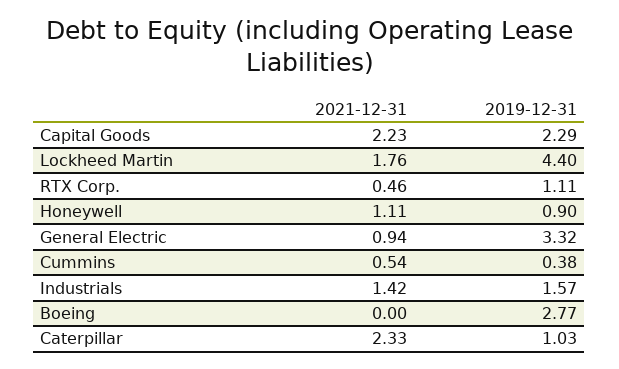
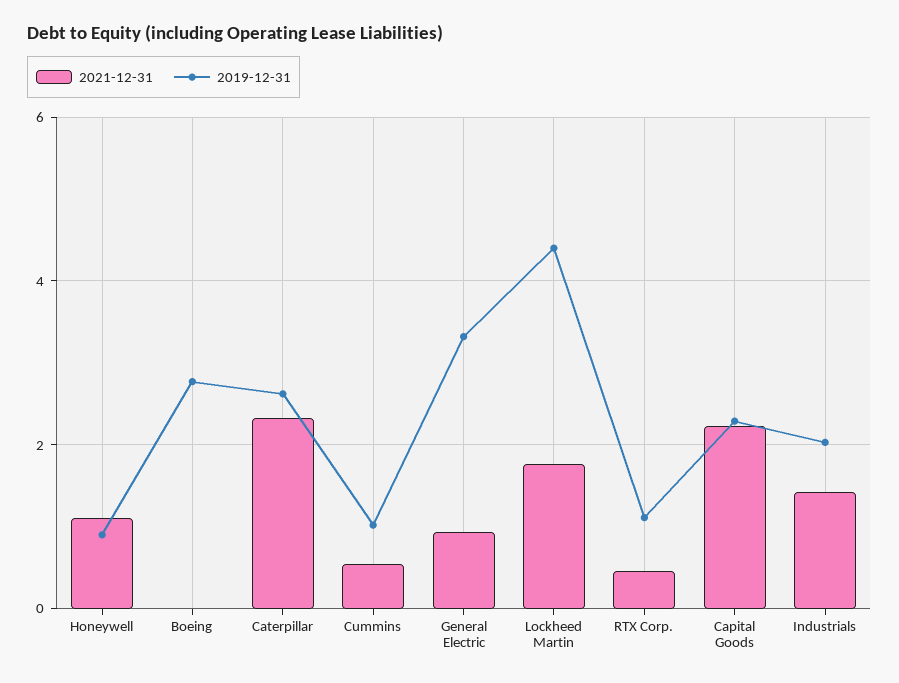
  {
    "2021-12-31": {
      "Capital Goods": 2.23,
      "Lockheed Martin": 1.76,
      "RTX Corp.": 0.46,
      "Honeywell": 1.11,
      "General Electric": 0.94,
      "Cummins": 0.54,
      "Industrials": 1.42,
      "Boeing": 0,
      "Caterpillar": 2.33
    },
    "2019-12-31": {
      "Capital Goods": 2.29,
      "Lockheed Martin": 4.4,
      "RTX Corp.": 1.11,
      "Honeywell": 0.9,
      "General Electric": 3.32,
-     "Cummins": 0.38,
+     "Cummins": 1,
-     "Industrials": 1.57,
+     "Industrials": 2,
      "Boeing": 2.77,
-     "Caterpillar": 1.03
+     "Caterpillar": 2.6
    }
  }

